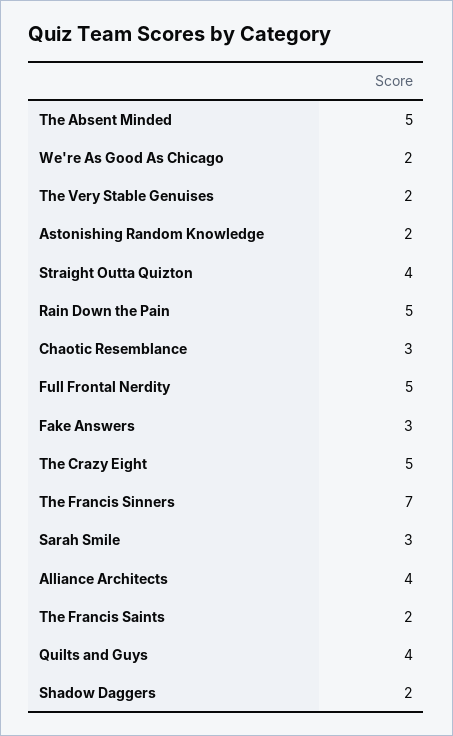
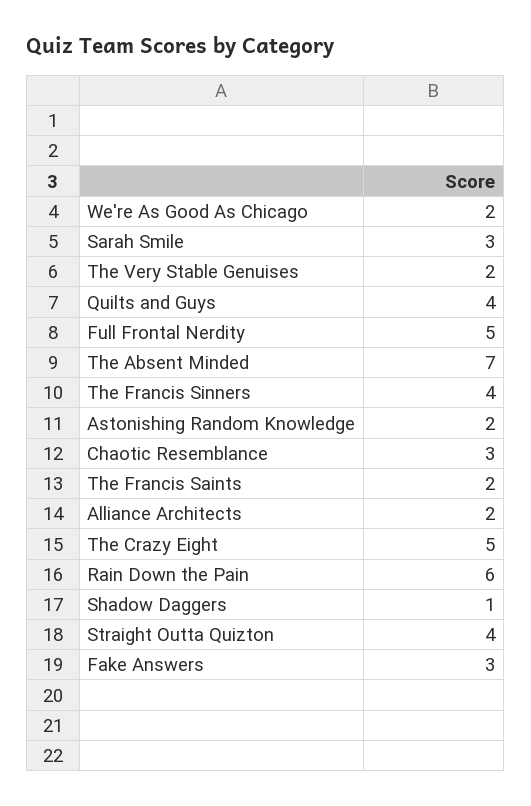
  {
-   "The Absent Minded": 5,
+   "The Absent Minded": 7,
    "We're As Good As Chicago": 2,
    "The Very Stable Genuises": 2,
    "Astonishing Random Knowledge": 2,
    "Straight Outta Quizton": 4,
-   "Rain Down the Pain": 5,
+   "Rain Down the Pain": 6,
    "Chaotic Resemblance": 3,
    "Full Frontal Nerdity": 5,
    "Fake Answers": 3,
    "The Crazy Eight": 5,
-   "The Francis Sinners": 7,
+   "The Francis Sinners": 4,
    "Sarah Smile": 3,
-   "Alliance Architects": 4,
+   "Alliance Architects": 2,
    "The Francis Saints": 2,
    "Quilts and Guys": 4,
-   "Shadow Daggers": 2
+   "Shadow Daggers": 1
  }

